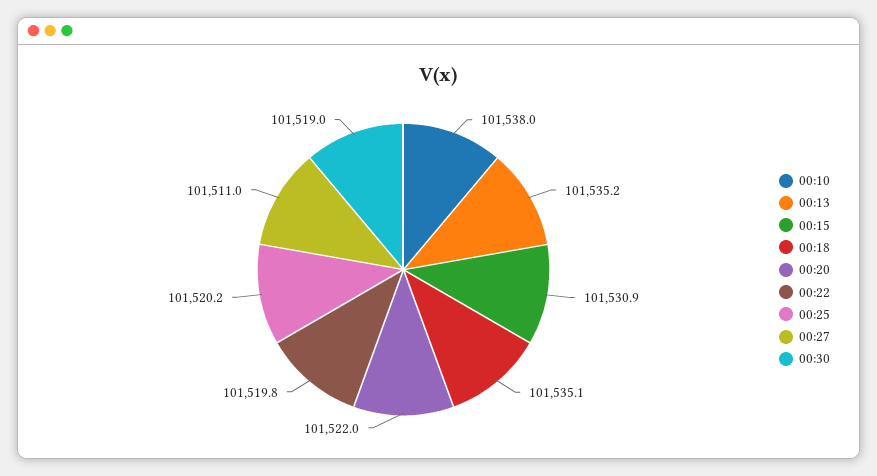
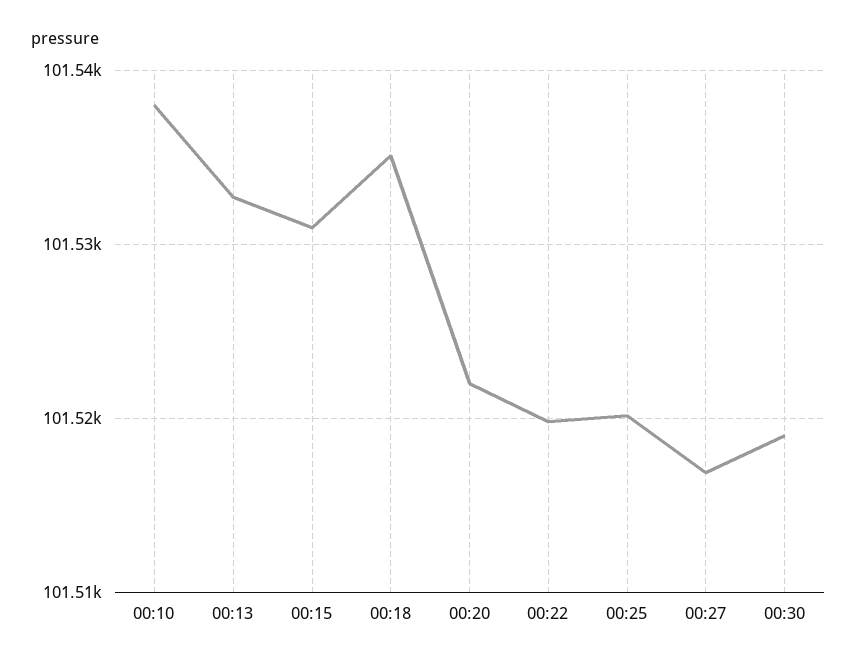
  {
    "00:10": 101538,
-   "00:13": 101535.2,
+   "00:13": 101533,
    "00:15": 101530.9,
    "00:18": 101535.1,
    "00:20": 101522,
    "00:22": 101519.8,
    "00:25": 101520.2,
-   "00:27": 101511,
+   "00:27": 101517,
    "00:30": 101519
  }

